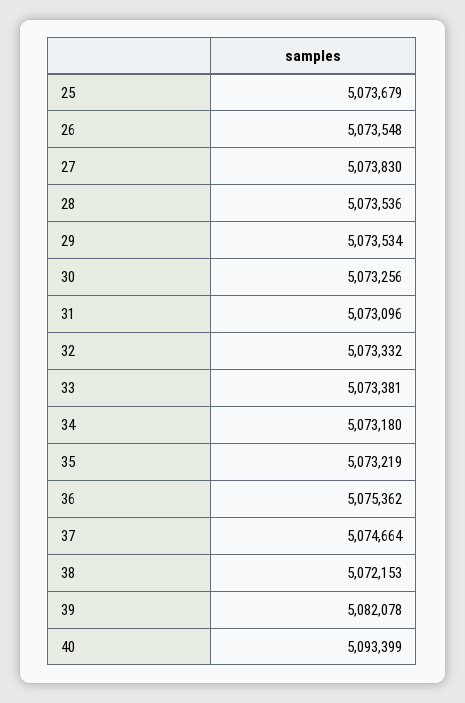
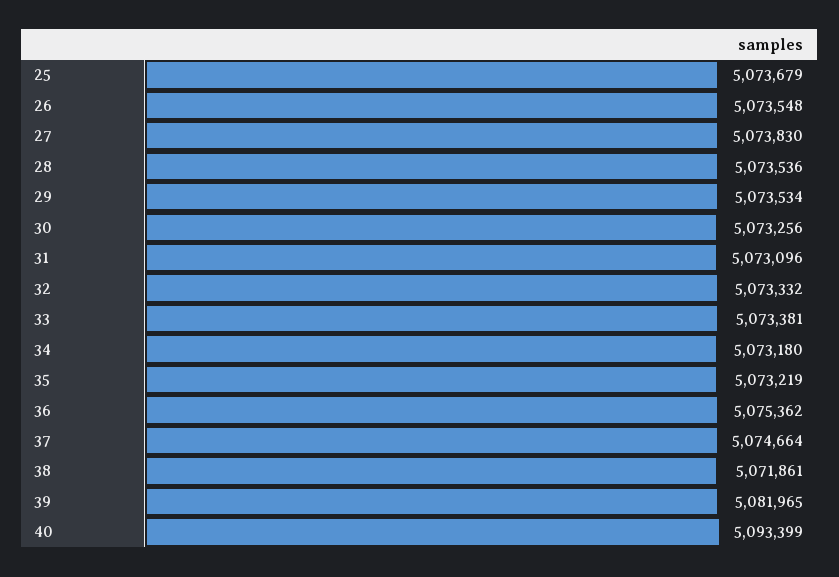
  {
    "25": 5073679,
    "26": 5073548,
    "27": 5073830,
    "28": 5073536,
    "29": 5073534,
    "30": 5073256,
    "31": 5073096,
    "32": 5073332,
    "33": 5073381,
    "34": 5073180,
    "35": 5073219,
    "36": 5075362,
    "37": 5074664,
-   "38": 5072153,
+   "38": 5071861,
-   "39": 5082078,
+   "39": 5081965,
    "40": 5093399
  }

